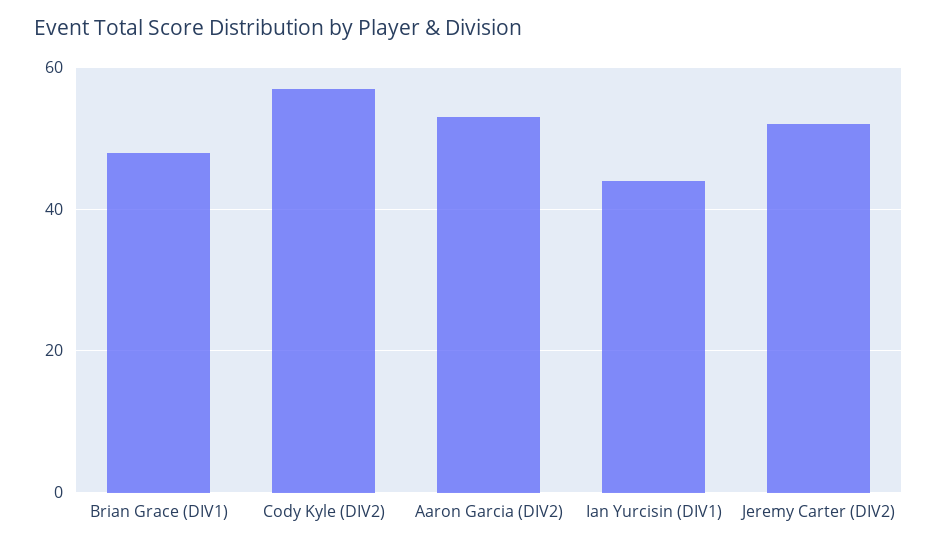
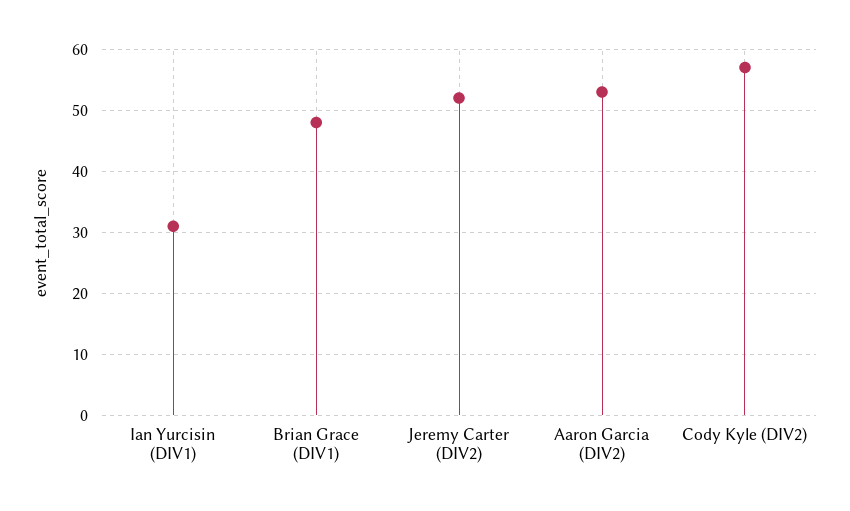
  {
    "Brian Grace (DIV1)": 48,
    "Cody Kyle (DIV2)": 57,
    "Aaron Garcia (DIV2)": 53,
-   "Ian Yurcisin (DIV1)": 45,
+   "Ian Yurcisin (DIV1)": 31,
    "Jeremy Carter (DIV2)": 52
  }

